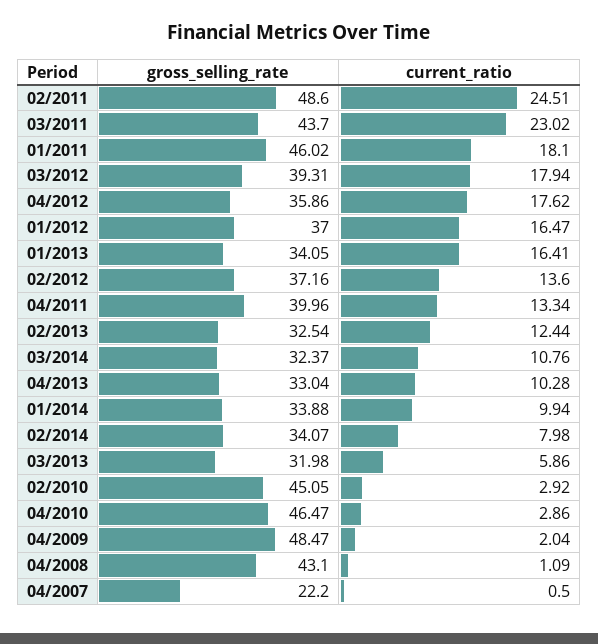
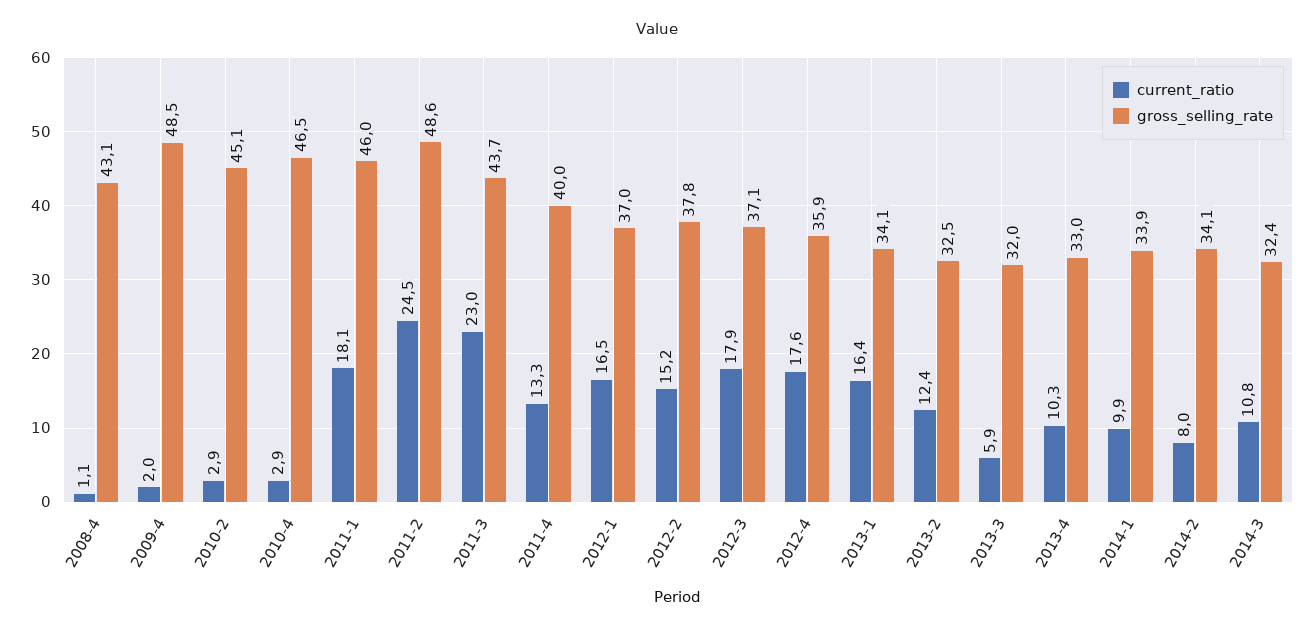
  {
    "gross_selling_rate": {
      "02/2011": 48.6,
      "03/2011": 43.7,
      "01/2011": 46.02,
-     "03/2012": 39.31,
+     "03/2012": 37.1,
      "04/2012": 35.86,
      "01/2012": 37,
      "01/2013": 34.05,
-     "02/2012": 37.16,
+     "02/2012": 37.8,
      "04/2011": 39.96,
      "02/2013": 32.54,
      "03/2014": 32.37,
      "04/2013": 33.04,
      "01/2014": 33.88,
      "02/2014": 34.07,
      "03/2013": 31.98,
      "02/2010": 45.05,
      "04/2010": 46.47,
      "04/2009": 48.47,
-     "04/2008": 43.1,
+     "04/2008": 43.1
-     "04/2007": 22.2
    },
    "current_ratio": {
      "02/2011": 24.51,
      "03/2011": 23.02,
      "01/2011": 18.1,
      "03/2012": 17.94,
      "04/2012": 17.62,
      "01/2012": 16.47,
      "01/2013": 16.41,
-     "02/2012": 13.6,
+     "02/2012": 15.2,
      "04/2011": 13.34,
      "02/2013": 12.44,
      "03/2014": 10.76,
      "04/2013": 10.28,
      "01/2014": 9.94,
      "02/2014": 7.98,
      "03/2013": 5.86,
      "02/2010": 2.92,
      "04/2010": 2.86,
      "04/2009": 2.04,
-     "04/2008": 1.09,
+     "04/2008": 1.09
-     "04/2007": 0.5
    }
  }

